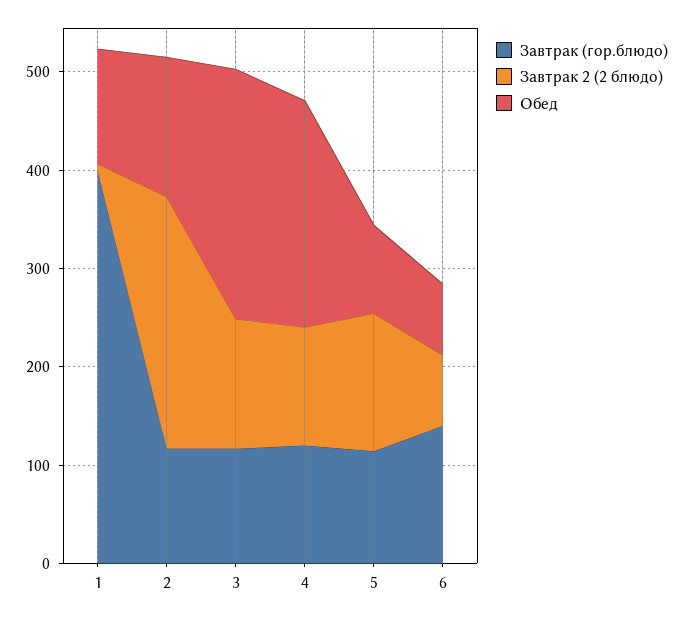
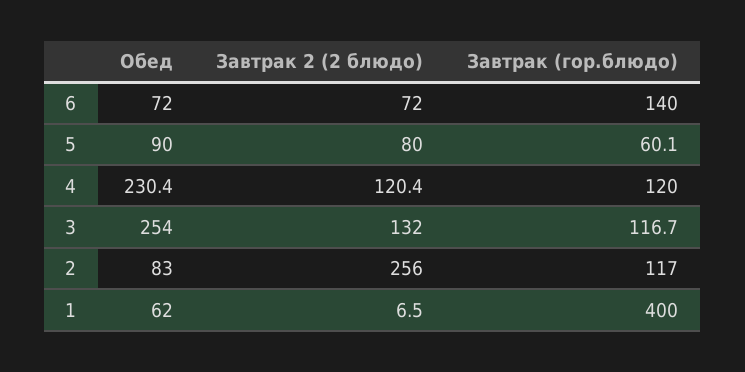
  {
    "Завтрак (гор.блюдо)": {
      "1": 400,
      "2": 117,
      "3": 116.7,
      "4": 120,
-     "5": 120,
+     "5": 60.1,
      "6": 140
    },
    "Завтрак 2 (2 блюдо)": {
      "1": 6.5,
      "2": 256,
      "3": 132,
      "4": 120.4,
-     "5": 140,
+     "5": 80,
      "6": 72
    },
    "Обед": {
-     "1": 120,
+     "1": 62,
-     "2": 140,
+     "2": 83,
      "3": 254,
      "4": 230.4,
      "5": 90,
      "6": 72
    }
  }

